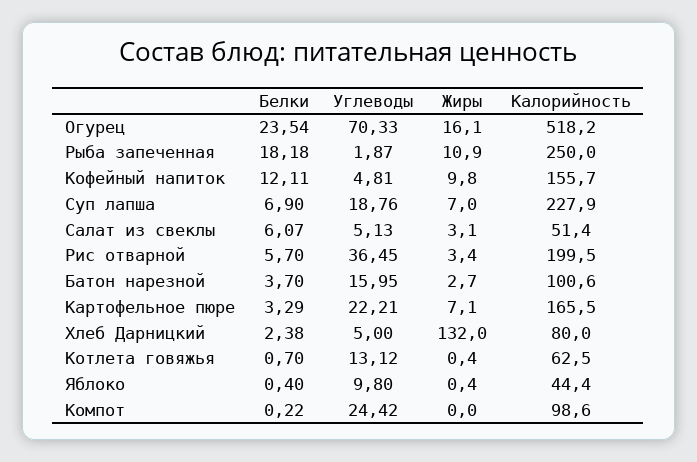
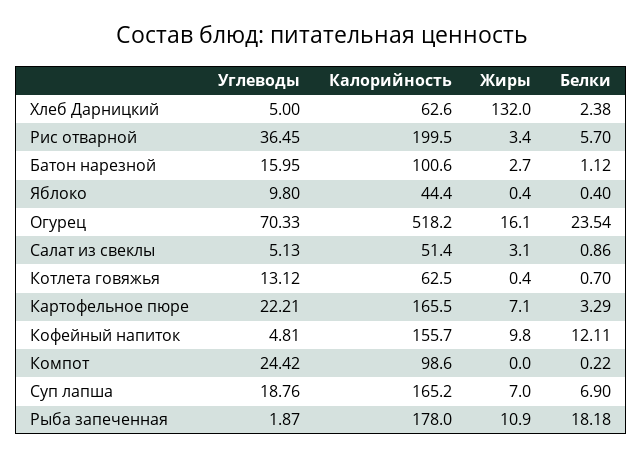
  {
    "Белки": {
      "Огурец": 23.54,
      "Рыба запеченная": 18.18,
      "Кофейный напиток": 12.11,
      "Суп лапша": 6.9,
-     "Салат из свеклы": 6.07,
+     "Салат из свеклы": 0.86,
      "Рис отварной": 5.7,
-     "Батон нарезной": 3.7,
+     "Батон нарезной": 1.12,
      "Картофельное пюре": 3.29,
      "Хлеб Дарницкий": 2.38,
      "Котлета говяжья": 0.7,
      "Яблоко": 0.4,
      "Компот": 0.22
    },
    "Углеводы": {
      "Огурец": 70.33,
      "Рыба запеченная": 1.87,
      "Кофейный напиток": 4.81,
      "Суп лапша": 18.76,
      "Салат из свеклы": 5.13,
      "Рис отварной": 36.45,
      "Батон нарезной": 15.95,
      "Картофельное пюре": 22.21,
      "Хлеб Дарницкий": 5,
      "Котлета говяжья": 13.12,
      "Яблоко": 9.8,
      "Компот": 24.42
    },
    "Жиры": {
      "Огурец": 16.1,
      "Рыба запеченная": 10.9,
      "Кофейный напиток": 9.8,
      "Суп лапша": 7,
      "Салат из свеклы": 3.1,
      "Рис отварной": 3.4,
      "Батон нарезной": 2.7,
      "Картофельное пюре": 7.1,
      "Хлеб Дарницкий": 132,
      "Котлета говяжья": 0.4,
      "Яблоко": 0.4,
      "Компот": 0
    },
    "Калорийность": {
      "Огурец": 518.2,
-     "Рыба запеченная": 250,
+     "Рыба запеченная": 178,
      "Кофейный напиток": 155.7,
-     "Суп лапша": 227.9,
+     "Суп лапша": 165.2,
      "Салат из свеклы": 51.4,
      "Рис отварной": 199.5,
      "Батон нарезной": 100.6,
      "Картофельное пюре": 165.5,
-     "Хлеб Дарницкий": 80,
+     "Хлеб Дарницкий": 62.6,
      "Котлета говяжья": 62.5,
      "Яблоко": 44.4,
      "Компот": 98.6
    }
  }

